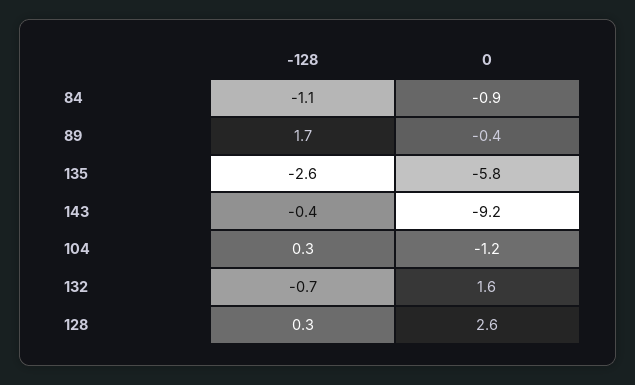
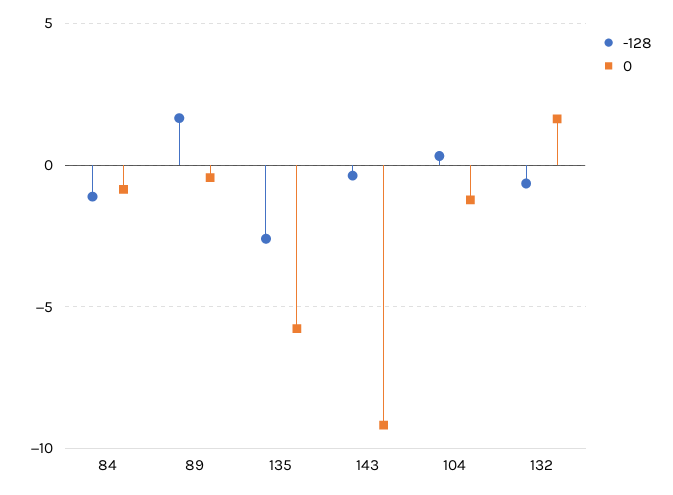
  {
    "-128": {
      "84": -1.1,
      "89": 1.7,
      "135": -2.6,
      "143": -0.4,
      "104": 0.3,
-     "132": -0.7,
+     "132": -0.7
-     "128": 0.3
    },
    "0": {
      "84": -0.9,
      "89": -0.4,
      "135": -5.8,
      "143": -9.2,
      "104": -1.2,
-     "132": 1.6,
+     "132": 1.6
-     "128": 2.6
    }
  }

